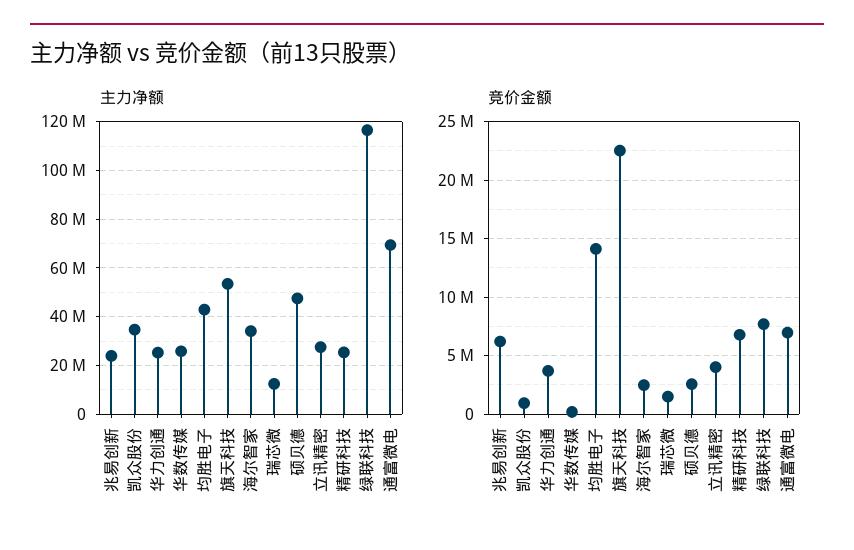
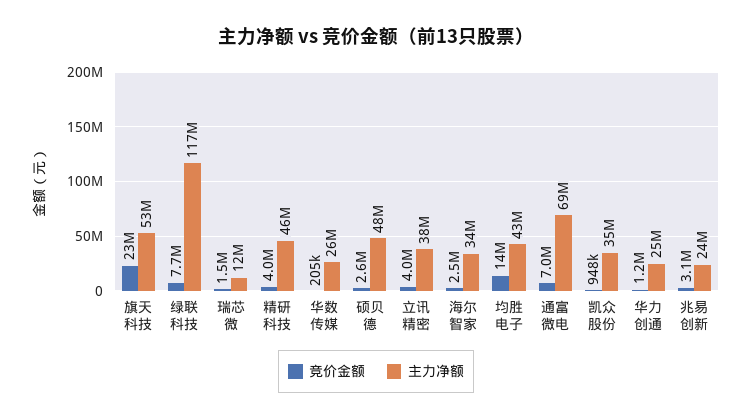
  {
    "主力净额": {
      "兆易创新": 24000000,
      "凯众股份": 35000000,
      "华力创通": 25000000,
      "华数传媒": 26000000,
      "均胜电子": 43000000,
      "旗天科技": 53000000,
      "海尔智家": 34000000,
      "瑞芯微": 12000000,
      "硕贝德": 48000000,
-     "立讯精密": 27500000,
+     "立讯精密": 38000000,
-     "精研科技": 25000000,
+     "精研科技": 46000000,
      "绿联科技": 117000000,
      "通富微电": 69000000
    },
    "竞价金额": {
-     "兆易创新": 6000000,
+     "兆易创新": 3100000,
      "凯众股份": 948000,
-     "华力创通": 4000000,
+     "华力创通": 1200000,
      "华数传媒": 205000,
      "均胜电子": 14000000,
      "旗天科技": 23000000,
      "海尔智家": 2500000,
      "瑞芯微": 1500000,
      "硕贝德": 2600000,
      "立讯精密": 4000000,
-     "精研科技": 7000000,
+     "精研科技": 4000000,
      "绿联科技": 7700000,
      "通富微电": 7000000
    }
  }

